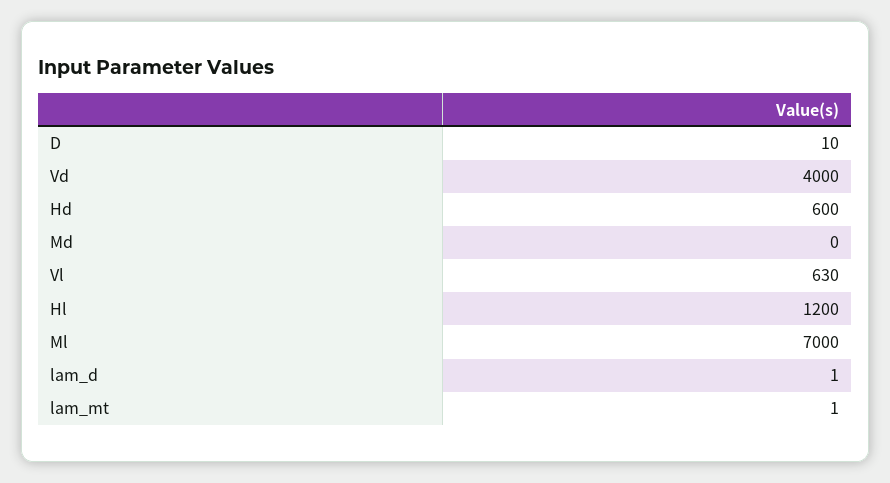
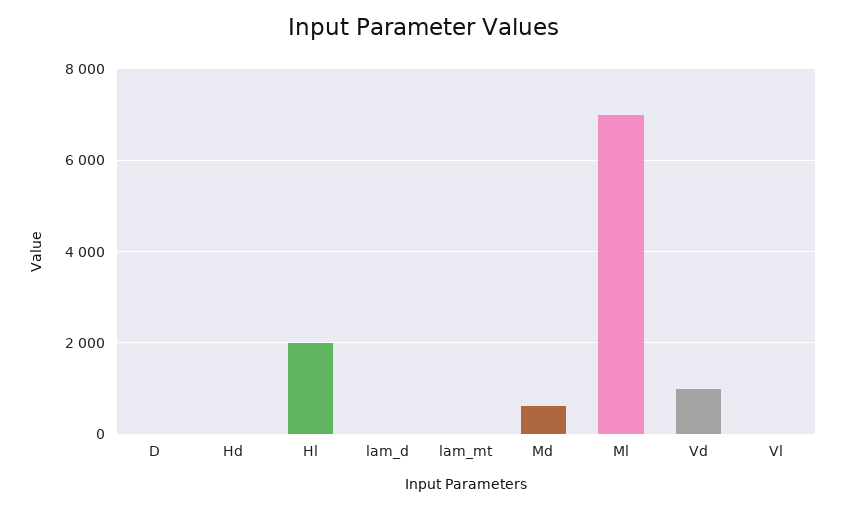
  {
    "D": 10,
-   "Vd": 4000,
+   "Vd": 1000,
-   "Hd": 600,
+   "Hd": 0,
-   "Md": 0,
+   "Md": 600,
-   "Vl": 630,
+   "Vl": 0,
-   "Hl": 1200,
+   "Hl": 2000,
    "Ml": 7000,
    "lam_d": 1,
    "lam_mt": 1
  }

